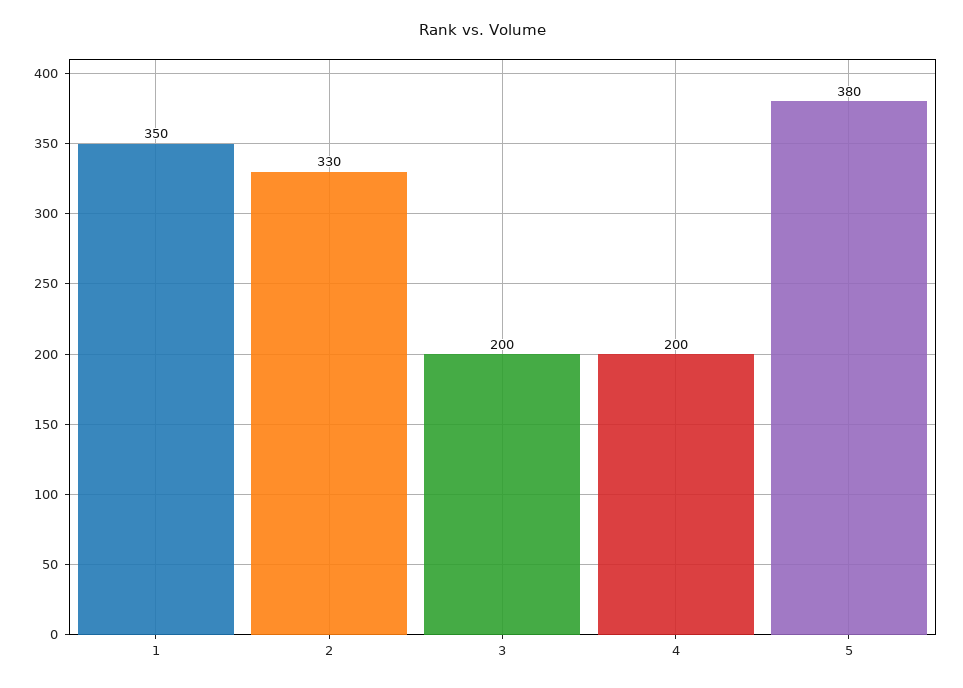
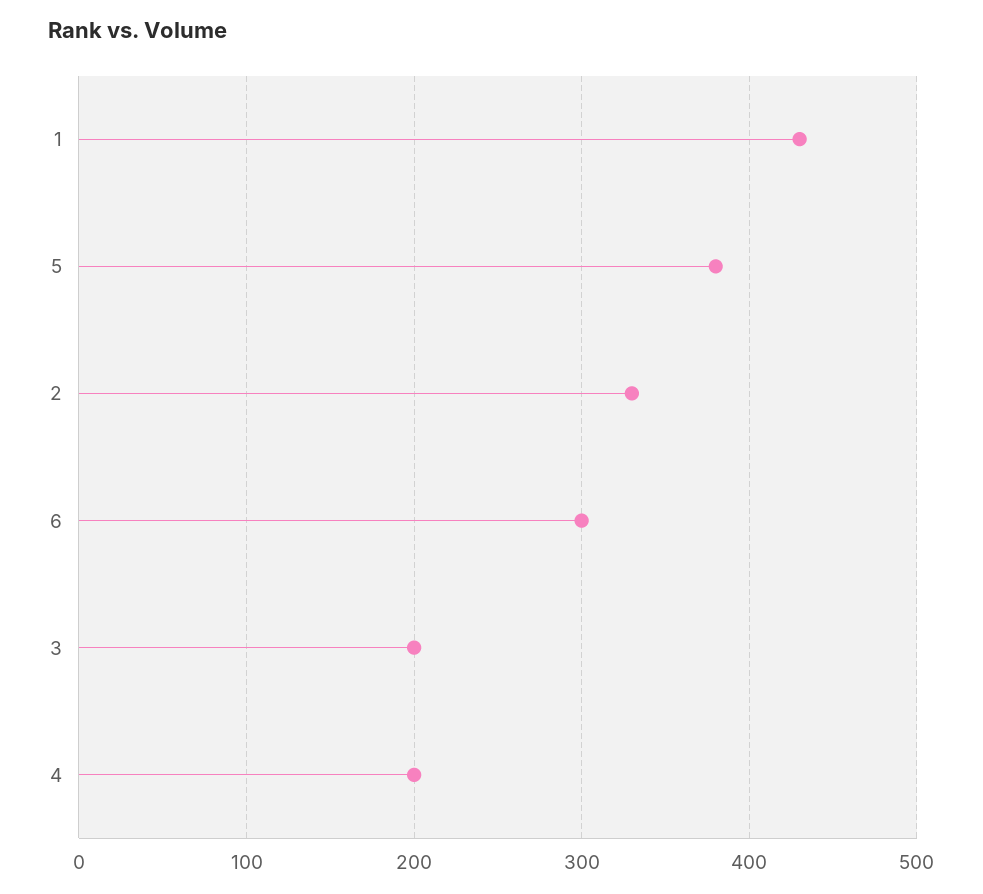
  {
-   "1": 350,
+   "1": 430,
    "2": 330,
    "3": 200,
    "4": 200,
-   "5": 380
+   "5": 380,
+   "6": 300
  }

